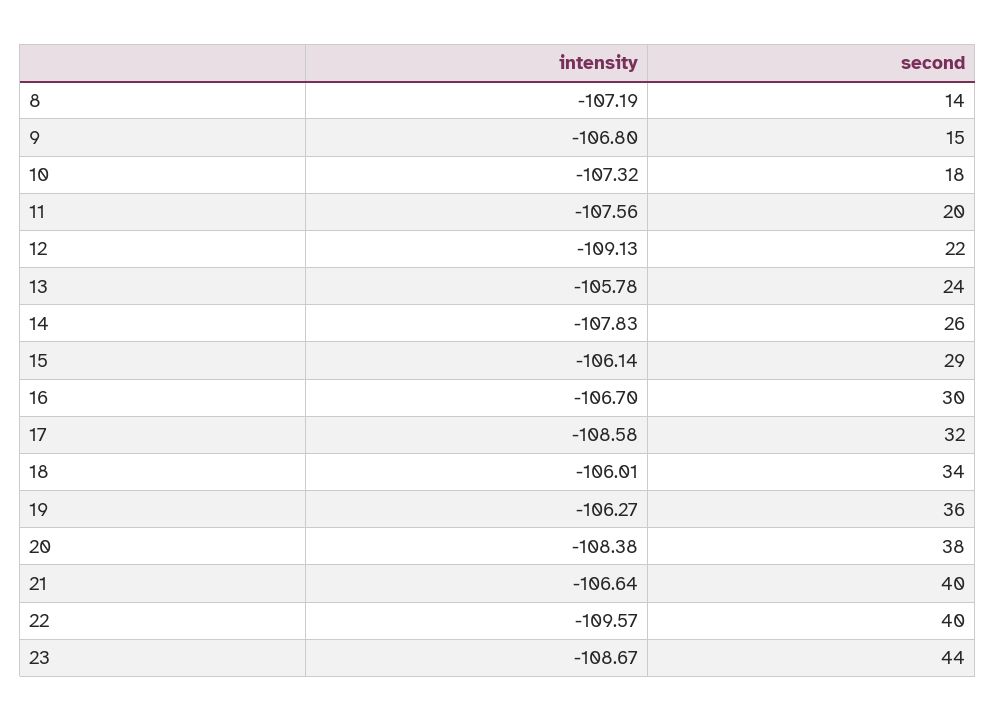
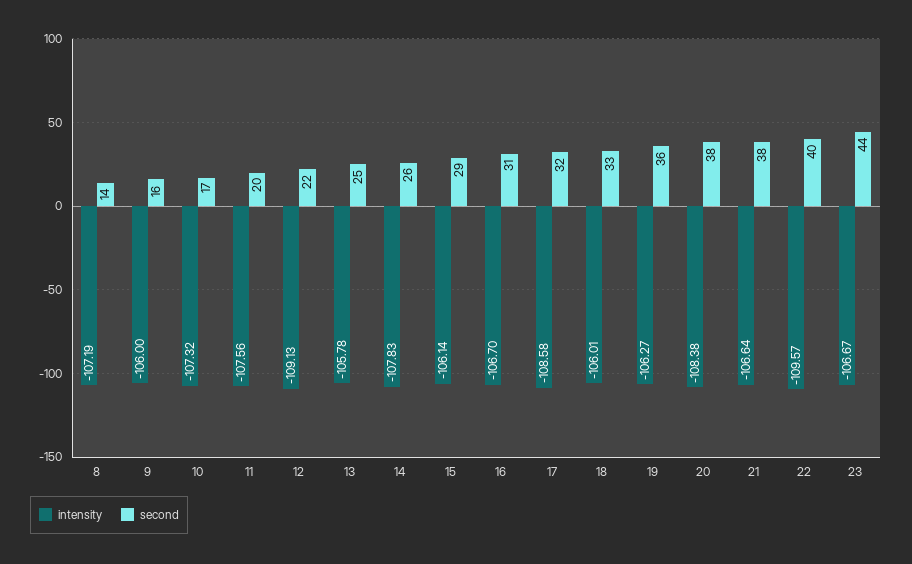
  {
    "intensity": {
      "8": -107.19,
-     "9": -106.8,
+     "9": -106,
      "10": -107.32,
      "11": -107.56,
      "12": -109.13,
      "13": -105.78,
      "14": -107.83,
      "15": -106.14,
      "16": -106.7,
      "17": -108.58,
      "18": -106.01,
      "19": -106.27,
      "20": -108.38,
      "21": -106.64,
      "22": -109.57,
-     "23": -108.67
+     "23": -106.67
    },
    "second": {
      "8": 14,
-     "9": 15,
+     "9": 16,
-     "10": 18,
+     "10": 17,
      "11": 20,
      "12": 22,
-     "13": 24,
+     "13": 25,
      "14": 26,
      "15": 29,
-     "16": 30,
+     "16": 31,
      "17": 32,
-     "18": 34,
+     "18": 33,
      "19": 36,
      "20": 38,
-     "21": 40,
+     "21": 38,
      "22": 40,
      "23": 44
    }
  }

